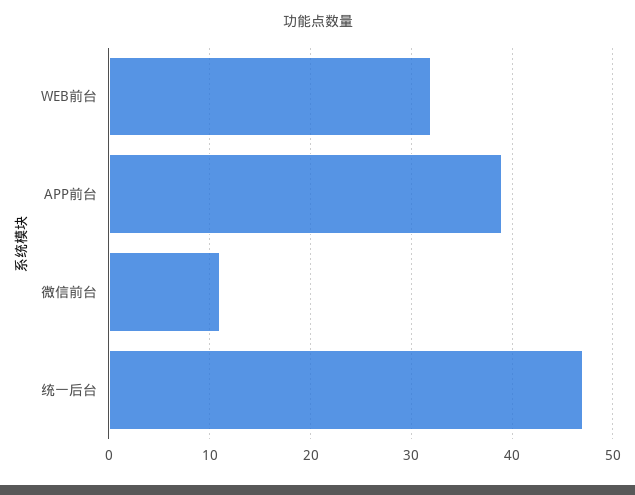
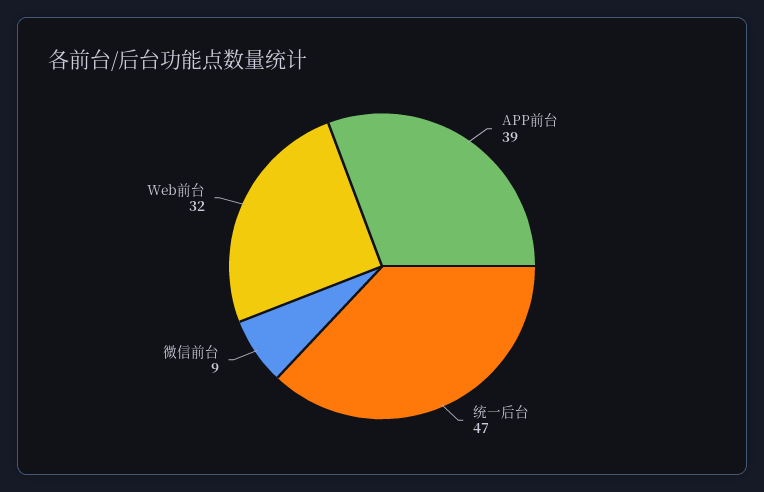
  {
    "WEB前台": 32,
    "APP前台": 39,
-   "微信前台": 11,
+   "微信前台": 9,
    "统一后台": 47
  }

